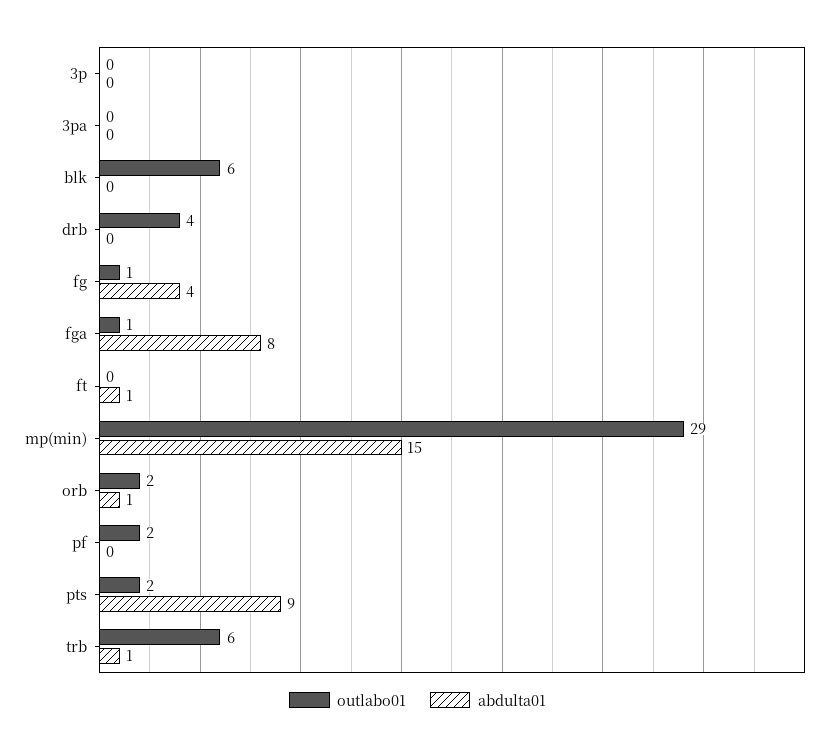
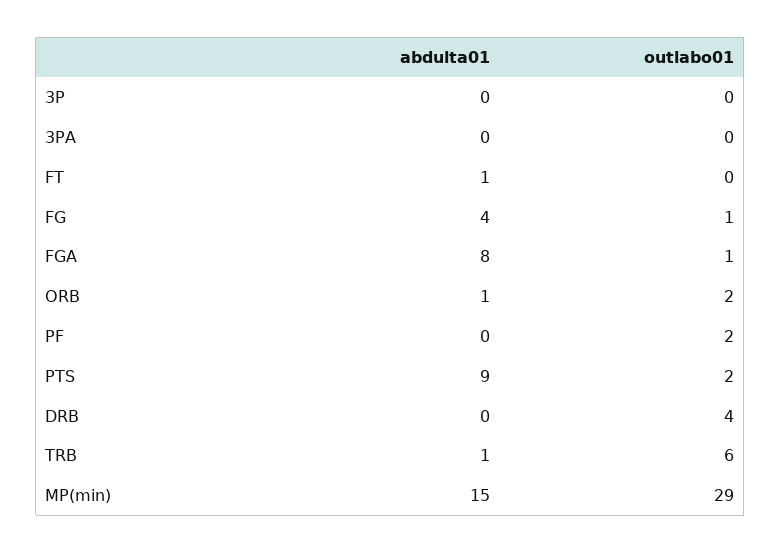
  {
    "outlabo01": {
      "3p": 0,
      "3pa": 0,
-     "blk": 6,
      "drb": 4,
      "fg": 1,
      "fga": 1,
      "ft": 0,
      "mp(min)": 29,
      "orb": 2,
      "pf": 2,
      "pts": 2,
      "trb": 6
    },
    "abdulta01": {
      "3p": 0,
      "3pa": 0,
-     "blk": 0,
      "drb": 0,
      "fg": 4,
      "fga": 8,
      "ft": 1,
      "mp(min)": 15,
      "orb": 1,
      "pf": 0,
      "pts": 9,
      "trb": 1
    }
  }

